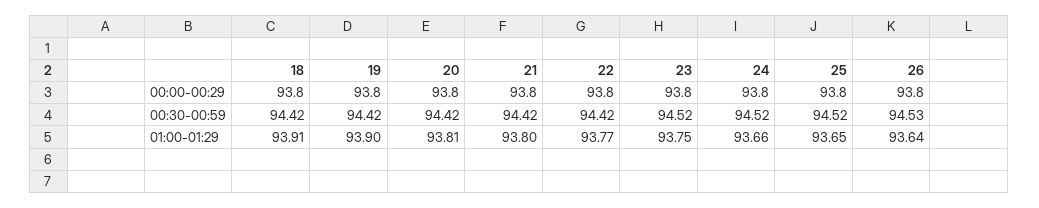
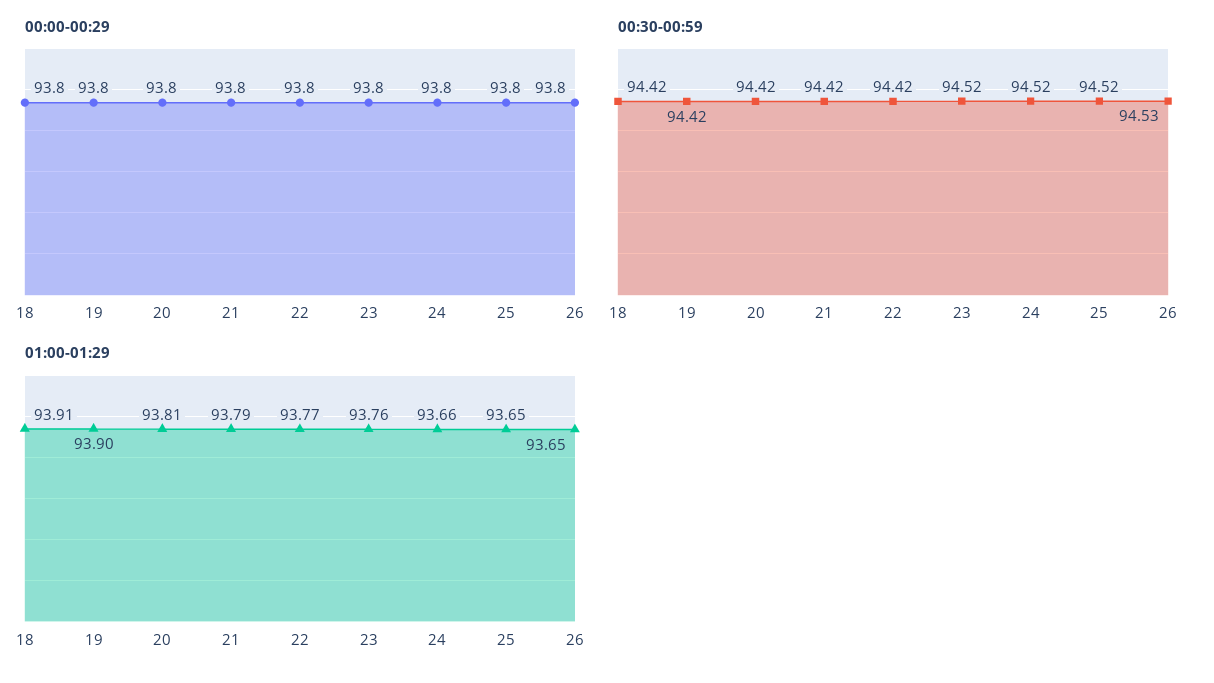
  {
    "00:00-00:29": {
      "18": 93.8,
      "19": 93.8,
      "20": 93.8,
      "21": 93.8,
      "22": 93.8,
      "23": 93.8,
      "24": 93.8,
      "25": 93.8,
      "26": 93.8
    },
    "00:30-00:59": {
      "18": 94.42,
      "19": 94.42,
      "20": 94.42,
      "21": 94.42,
      "22": 94.42,
      "23": 94.52,
      "24": 94.52,
      "25": 94.52,
      "26": 94.53
    },
    "01:00-01:29": {
      "18": 93.91,
      "19": 93.9,
      "20": 93.81,
-     "21": 93.8,
+     "21": 93.79,
      "22": 93.77,
-     "23": 93.75,
+     "23": 93.76,
      "24": 93.66,
      "25": 93.65,
-     "26": 93.64
+     "26": 93.65
    }
  }

